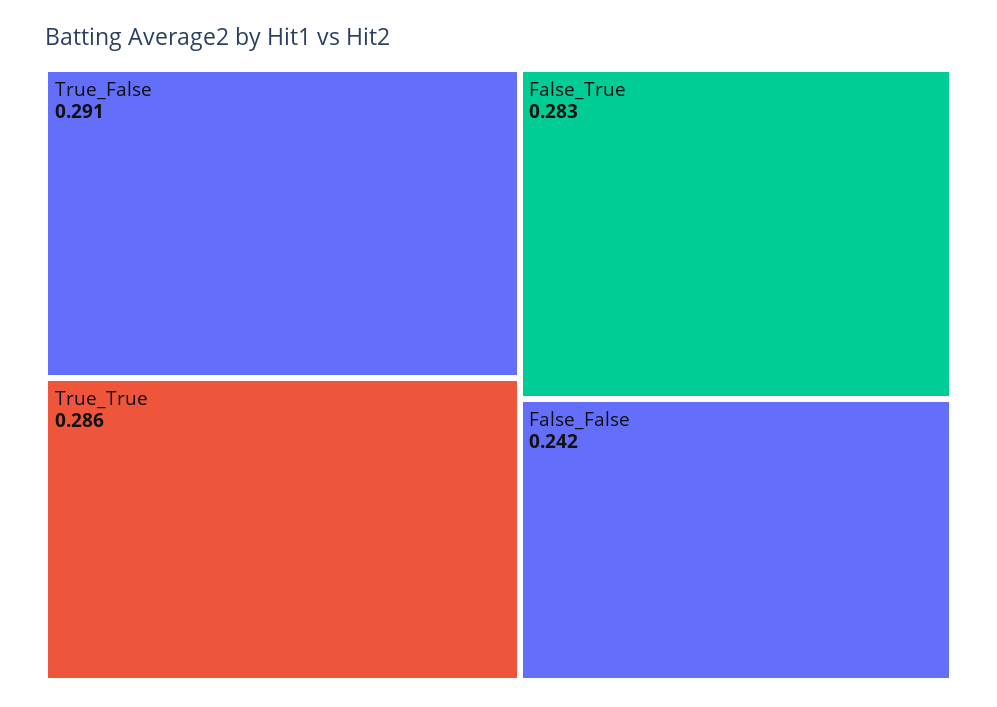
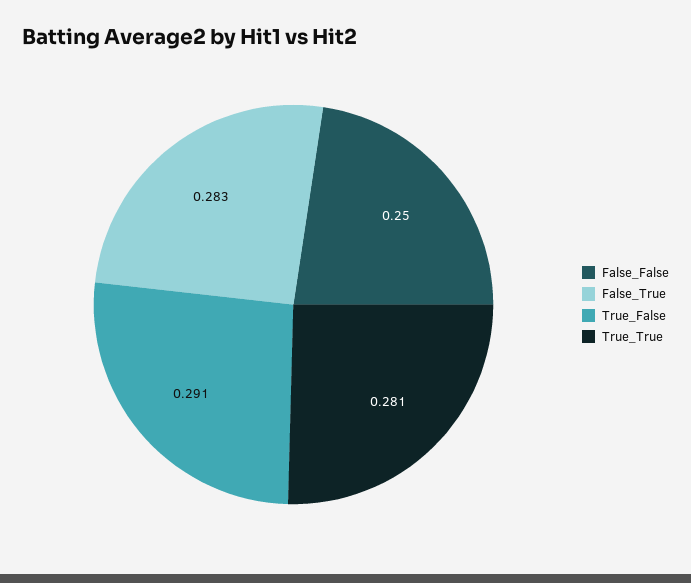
  {
    "True_False": 0.291,
-   "True_True": 0.286,
+   "True_True": 0.281,
    "False_True": 0.283,
-   "False_False": 0.242
+   "False_False": 0.25
  }

